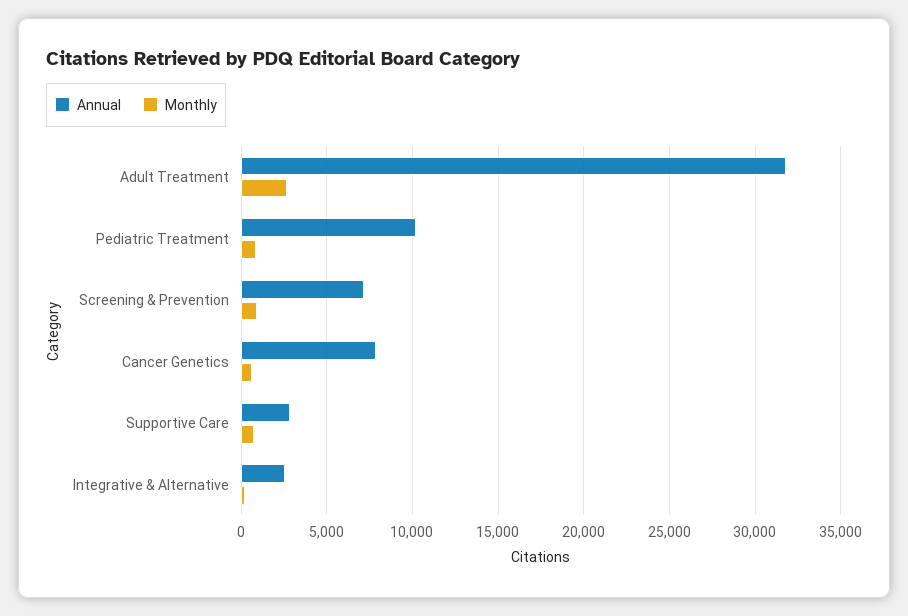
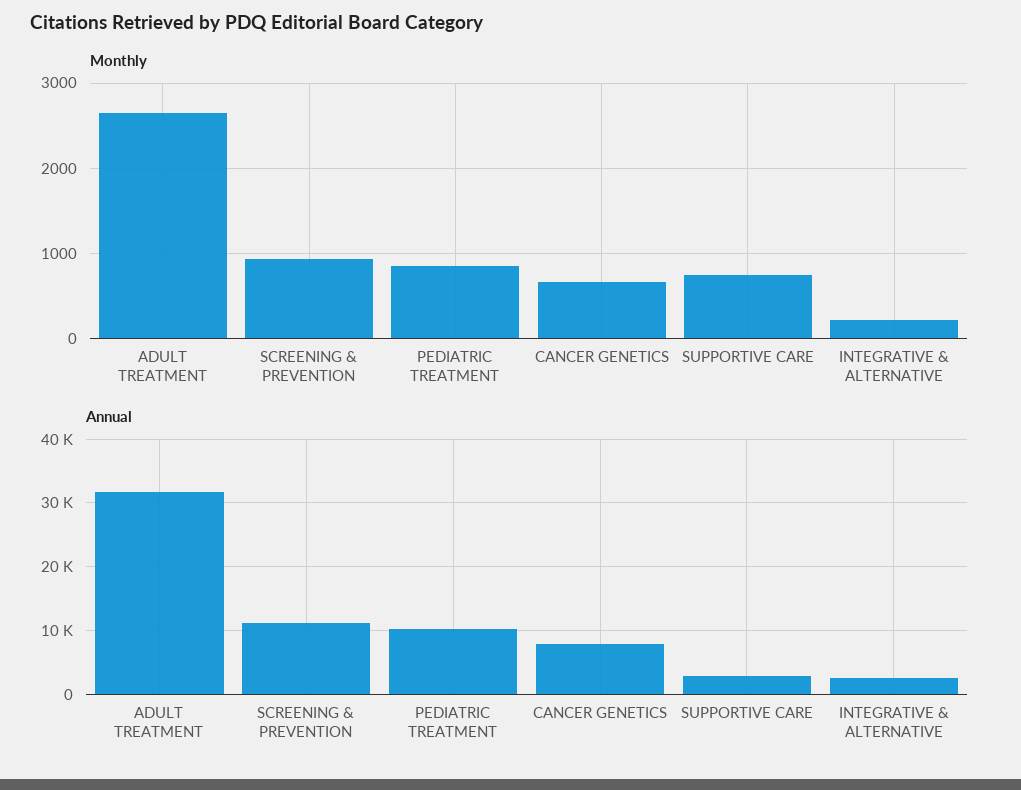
  {
    "Annual": {
      "Adult Treatment": 32000,
      "Pediatric Treatment": 10000,
-     "Screening & Prevention": 7000,
+     "Screening & Prevention": 11000,
      "Cancer Genetics": 8000,
      "Supportive Care": 3000,
      "Integrative & Alternative": 2500
    },
    "Monthly": {
      "Adult Treatment": 2700,
      "Pediatric Treatment": 800,
      "Screening & Prevention": 900,
      "Cancer Genetics": 700,
      "Supportive Care": 700,
      "Integrative & Alternative": 200
    }
  }

